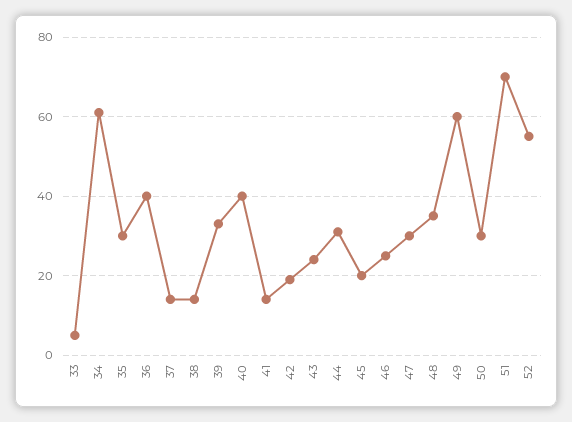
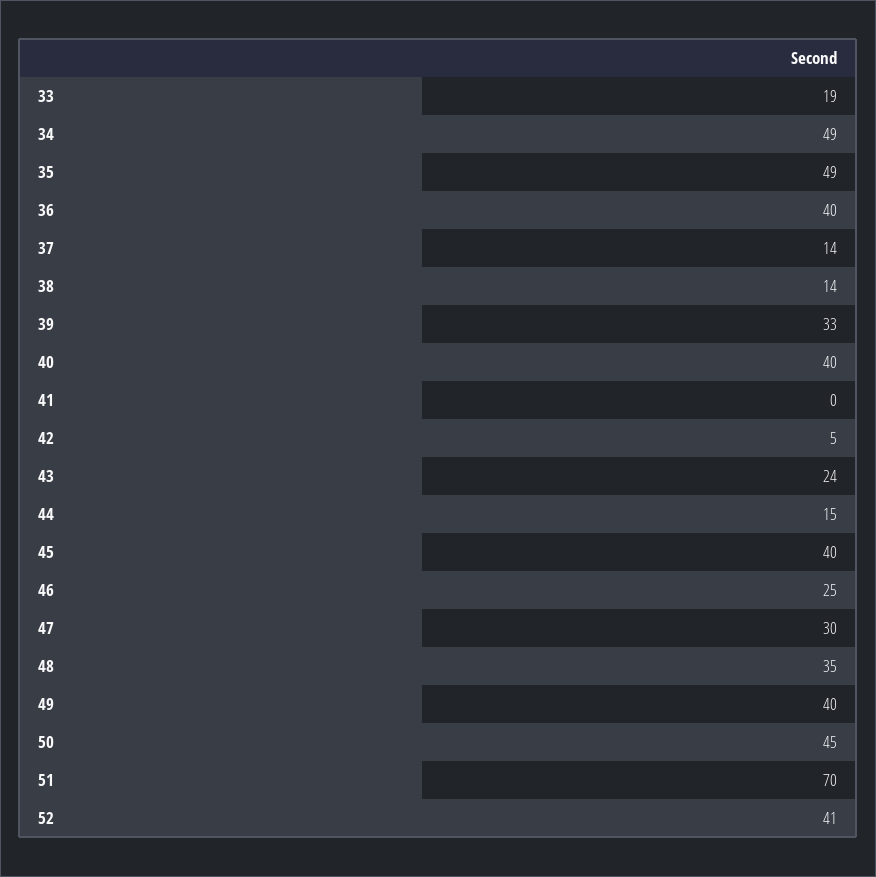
  {
-   "33": 5,
+   "33": 19,
-   "34": 60,
+   "34": 49,
-   "35": 30,
+   "35": 49,
    "36": 40,
    "37": 14,
    "38": 14,
    "39": 33,
    "40": 40,
-   "41": 15,
+   "41": 0,
-   "42": 20,
+   "42": 5,
    "43": 24,
-   "44": 30,
+   "44": 15,
-   "45": 20,
+   "45": 40,
    "46": 25,
    "47": 30,
    "48": 35,
-   "49": 60,
+   "49": 40,
-   "50": 30,
+   "50": 45,
    "51": 70,
-   "52": 55
+   "52": 41
  }

